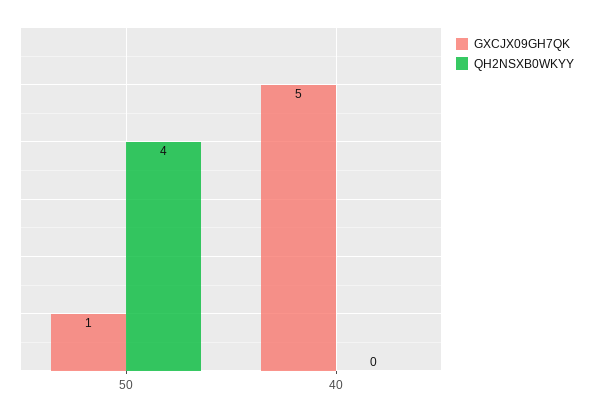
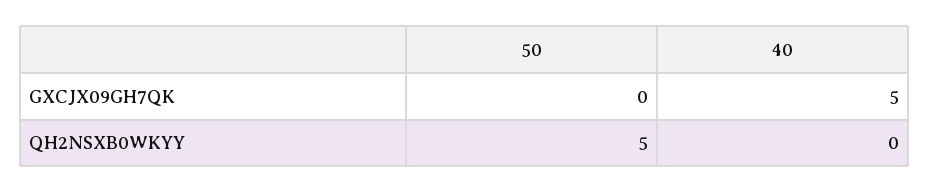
  {
    "GXCJX09GH7QK": {
-     "50": 1,
+     "50": 0,
      "40": 5
    },
    "QH2NSXB0WKYY": {
-     "50": 4,
+     "50": 5,
      "40": 0
    }
  }

